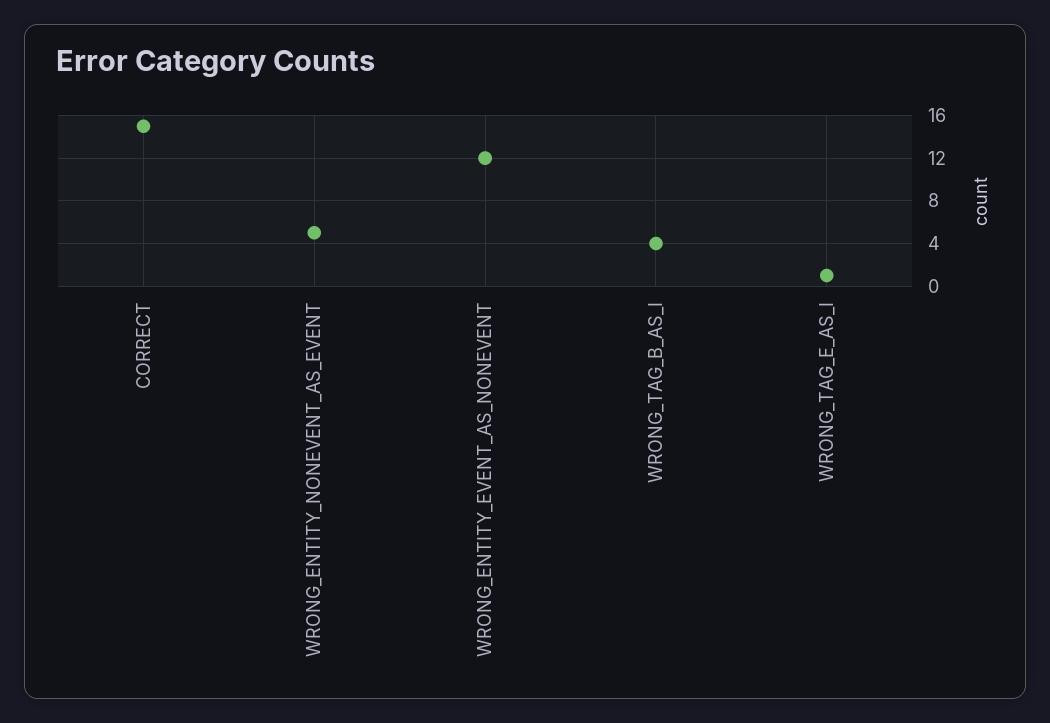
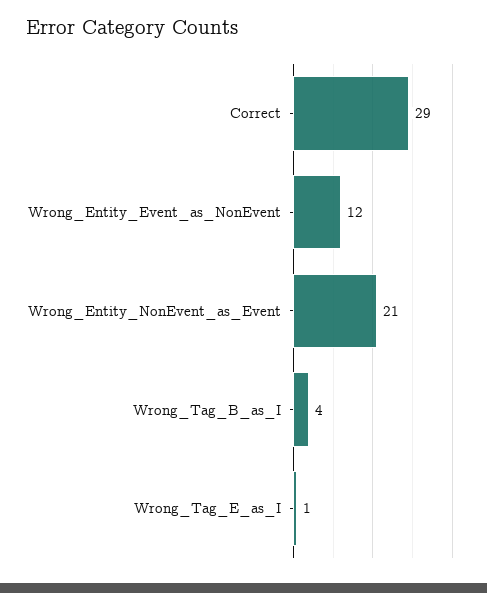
  {
-   "CORRECT": 15,
+   "CORRECT": 29,
-   "WRONG_ENTITY_NONEVENT_AS_EVENT": 5,
+   "WRONG_ENTITY_NONEVENT_AS_EVENT": 21,
    "WRONG_ENTITY_EVENT_AS_NONEVENT": 12,
    "WRONG_TAG_B_AS_I": 4,
    "WRONG_TAG_E_AS_I": 1
  }

